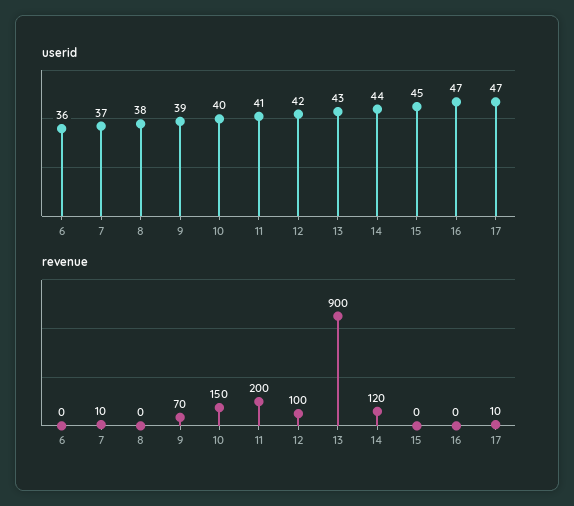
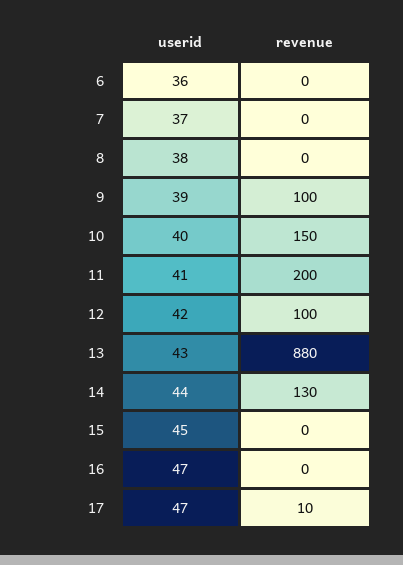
  {
    "userid": {
      "6": 36,
      "7": 37,
      "8": 38,
      "9": 39,
      "10": 40,
      "11": 41,
      "12": 42,
      "13": 43,
      "14": 44,
      "15": 45,
      "16": 47,
      "17": 47
    },
    "revenue": {
      "6": 0,
-     "7": 10,
+     "7": 0,
      "8": 0,
-     "9": 70,
+     "9": 100,
      "10": 150,
      "11": 200,
      "12": 100,
-     "13": 900,
+     "13": 880,
-     "14": 120,
+     "14": 130,
      "15": 0,
      "16": 0,
      "17": 10
    }
  }

